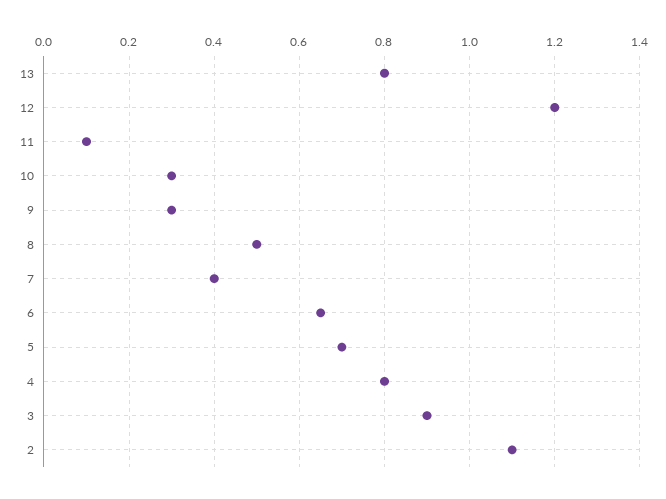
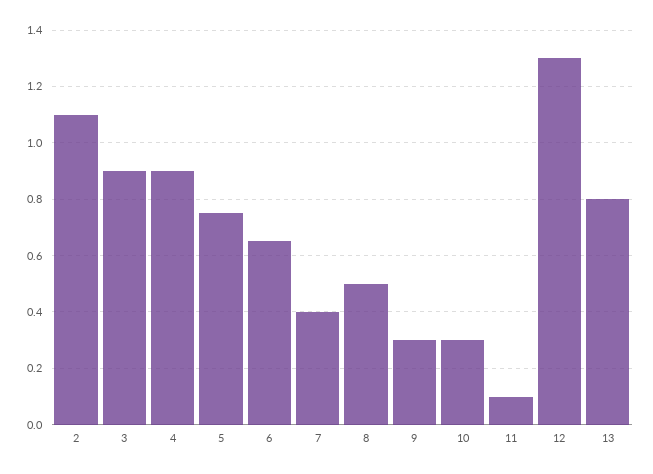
  {
    "13": 0.8,
-   "12": 1.2,
+   "12": 1.3,
    "11": 0.1,
    "10": 0.3,
    "9": 0.3,
    "8": 0.5,
    "7": 0.4,
    "6": 0.65,
-   "5": 0.7,
+   "5": 0.75,
-   "4": 0.8,
+   "4": 0.9,
    "3": 0.9,
    "2": 1.1
  }

